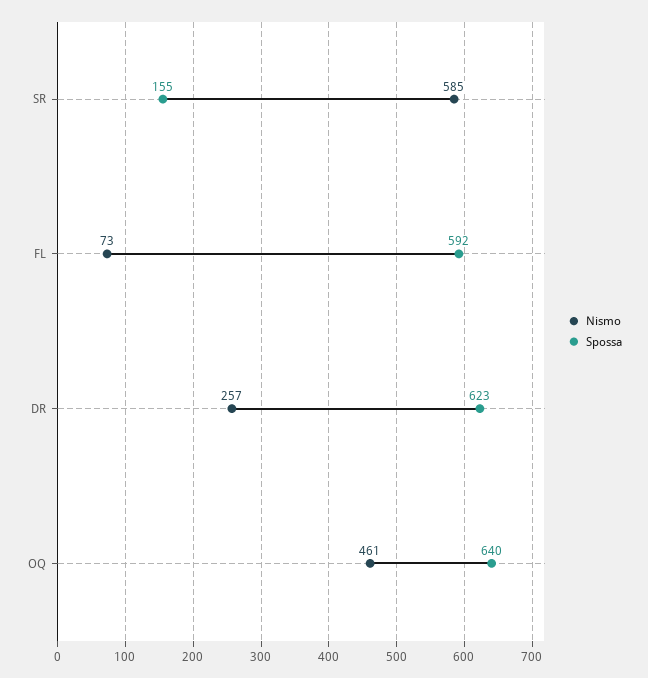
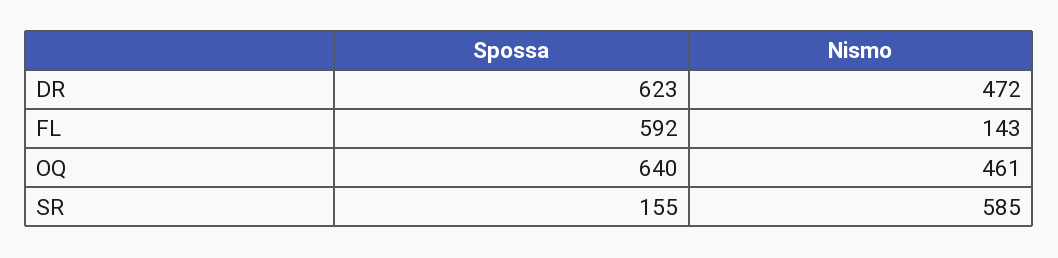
  {
    "Nismo": {
      "SR": 585,
-     "FL": 73,
+     "FL": 143,
-     "DR": 257,
+     "DR": 472,
      "OQ": 461
    },
    "Spossa": {
      "SR": 155,
      "FL": 592,
      "DR": 623,
      "OQ": 640
    }
  }

